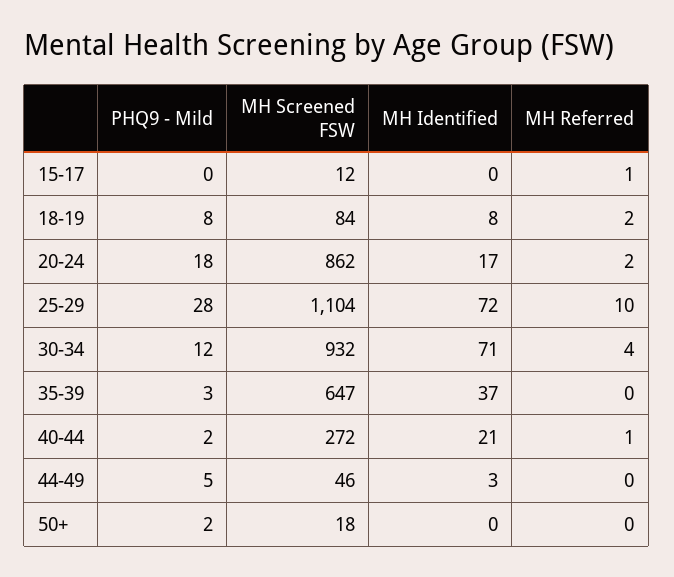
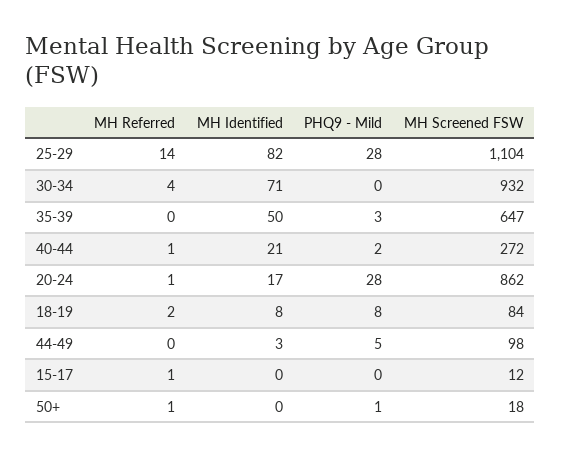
  {
    "PHQ9 - Mild": {
      "15-17": 0,
      "18-19": 8,
-     "20-24": 18,
+     "20-24": 28,
      "25-29": 28,
-     "30-34": 12,
+     "30-34": 0,
      "35-39": 3,
      "40-44": 2,
      "44-49": 5,
-     "50+": 2
+     "50+": 1
    },
    "MH Screened FSW": {
      "15-17": 12,
      "18-19": 84,
      "20-24": 862,
      "25-29": 1104,
      "30-34": 932,
      "35-39": 647,
      "40-44": 272,
-     "44-49": 46,
+     "44-49": 98,
      "50+": 18
    },
    "MH Identified": {
      "15-17": 0,
      "18-19": 8,
      "20-24": 17,
-     "25-29": 72,
+     "25-29": 82,
      "30-34": 71,
-     "35-39": 37,
+     "35-39": 50,
      "40-44": 21,
      "44-49": 3,
      "50+": 0
    },
    "MH Referred": {
      "15-17": 1,
      "18-19": 2,
-     "20-24": 2,
+     "20-24": 1,
-     "25-29": 10,
+     "25-29": 14,
      "30-34": 4,
      "35-39": 0,
      "40-44": 1,
      "44-49": 0,
-     "50+": 0
+     "50+": 1
    }
  }

